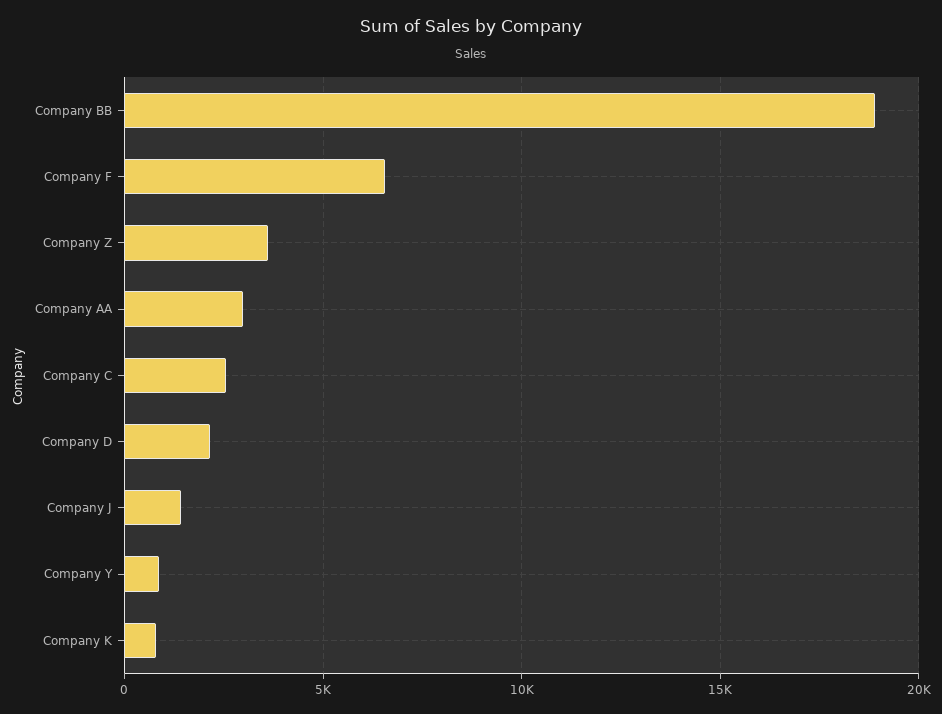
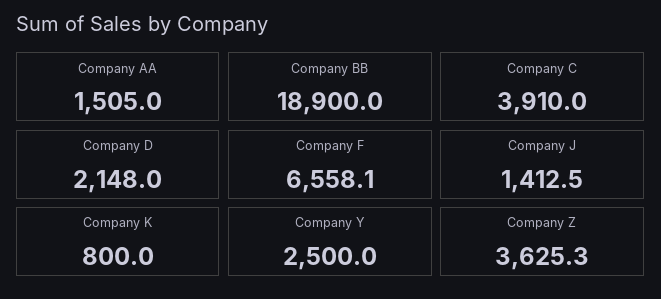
  {
    "Company BB": 18900,
    "Company F": 6558.1,
    "Company Z": 3625.3,
-   "Company AA": 3000,
+   "Company AA": 1505,
-   "Company C": 2500,
+   "Company C": 3910,
    "Company D": 2148,
    "Company J": 1412.5,
-   "Company Y": 1000,
+   "Company Y": 2500,
    "Company K": 800
  }

